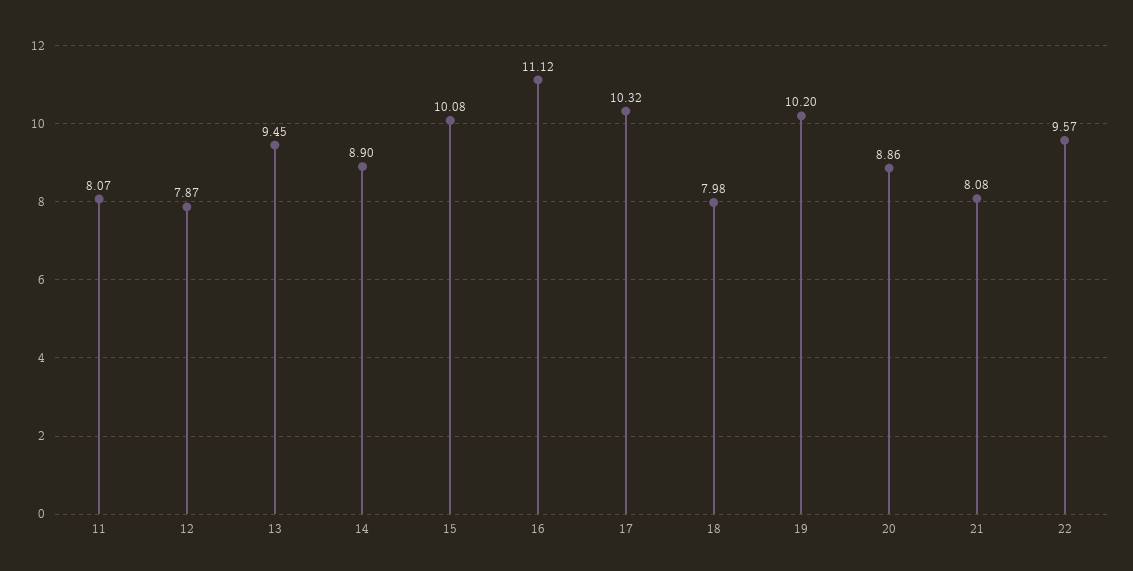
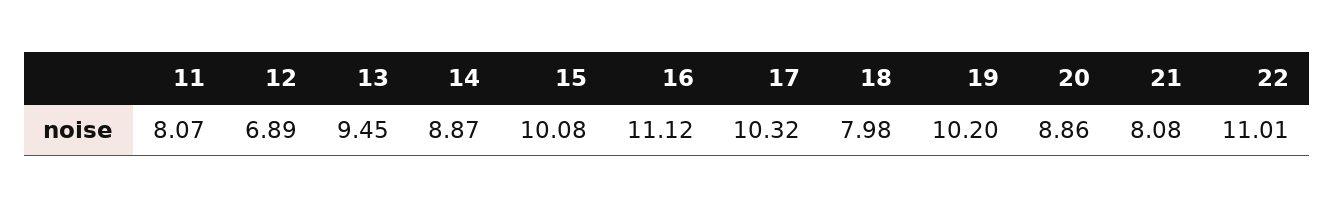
  {
    "11": 8.07,
-   "12": 7.87,
+   "12": 6.89,
    "13": 9.45,
-   "14": 8.9,
+   "14": 8.87,
    "15": 10.08,
    "16": 11.12,
    "17": 10.32,
    "18": 7.98,
    "19": 10.2,
    "20": 8.86,
    "21": 8.08,
-   "22": 9.57
+   "22": 11.01
  }

